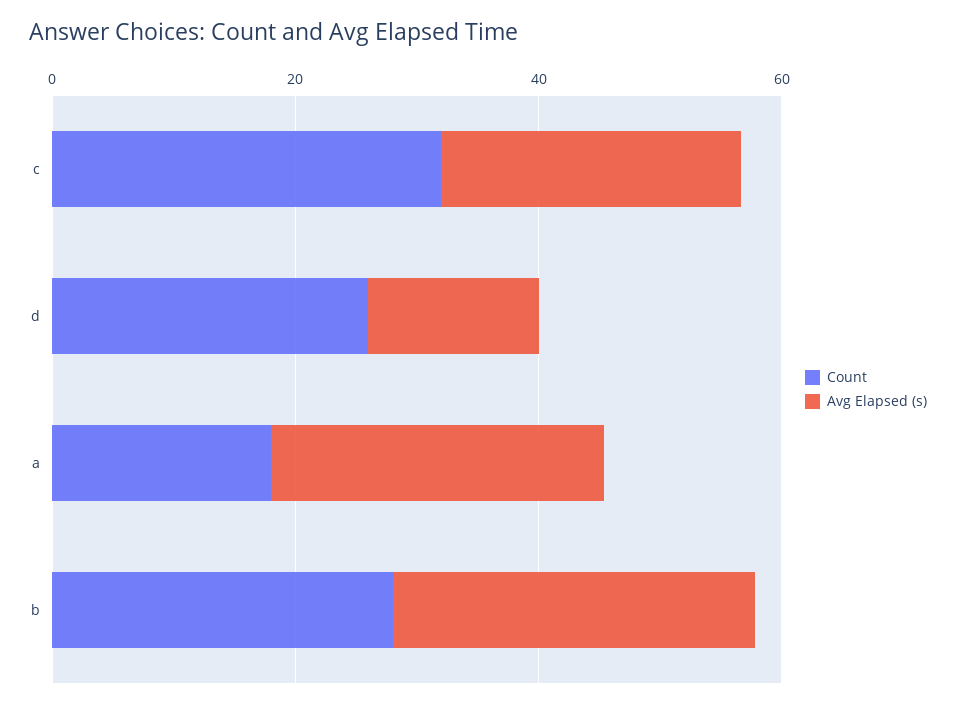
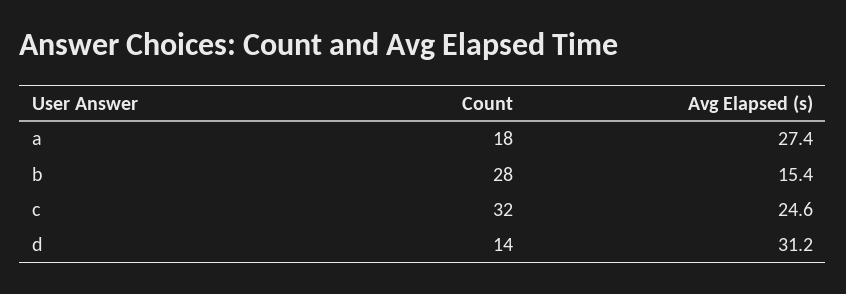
  {
    "Count": {
      "c": 32,
-     "d": 25,
+     "d": 14,
      "a": 18,
      "b": 28
    },
    "Avg Elapsed (s)": {
      "c": 24.6,
-     "d": 15,
+     "d": 31.2,
      "a": 27.4,
-     "b": 30
+     "b": 15.4
    }
  }

